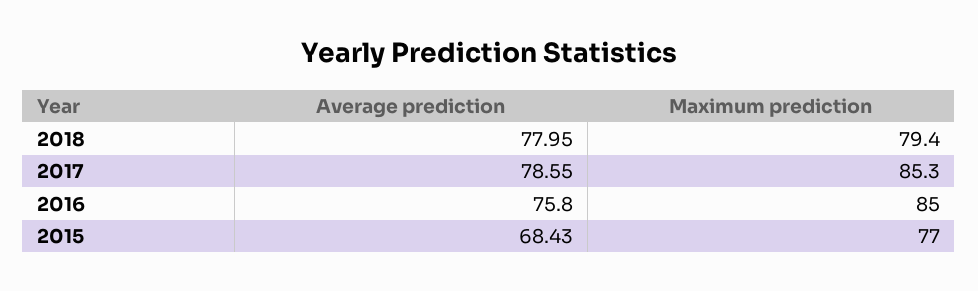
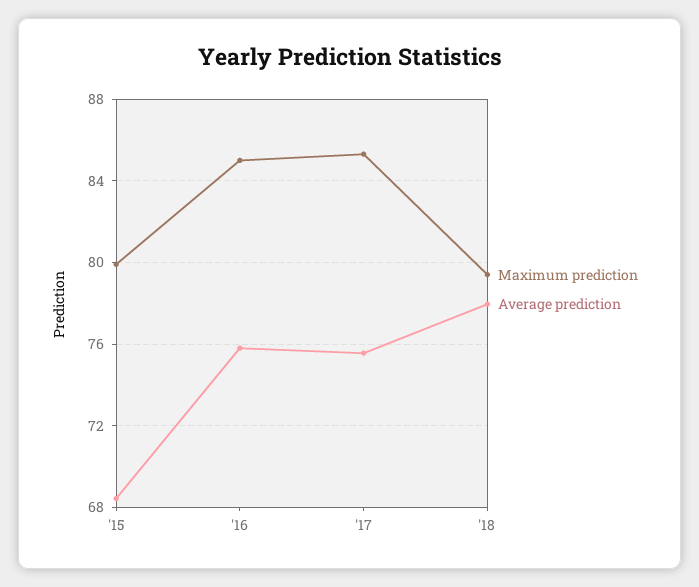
  {
    "Average prediction": {
      "2018": 77.95,
-     "2017": 78.55,
+     "2017": 75.5,
      "2016": 75.8,
      "2015": 68.43
    },
    "Maximum prediction": {
      "2018": 79.4,
      "2017": 85.3,
      "2016": 85,
-     "2015": 77
+     "2015": 80
    }
  }

